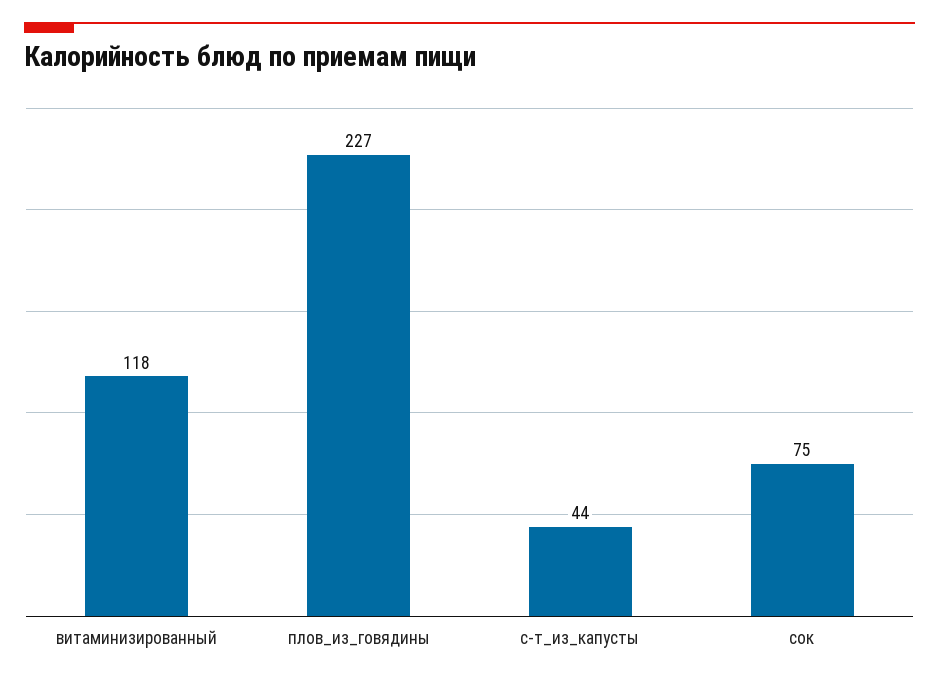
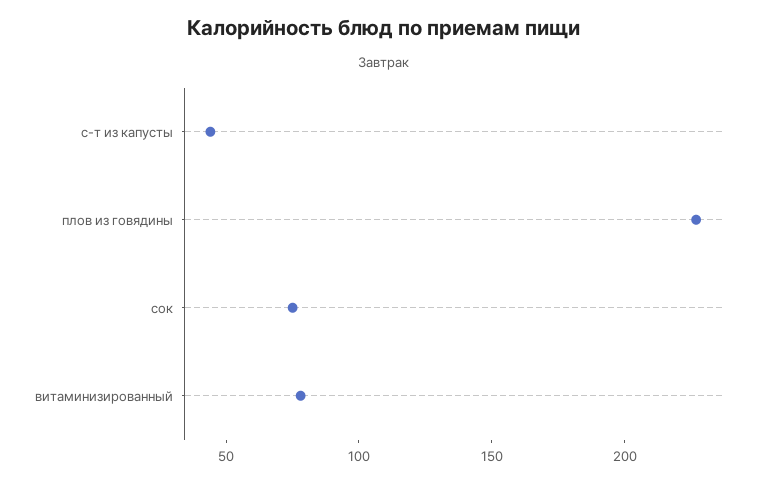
  {
-   "витаминизированный": 118,
+   "витаминизированный": 80,
    "плов_из_говядины": 227,
    "с-т_из_капусты": 44,
    "сок": 75
  }

